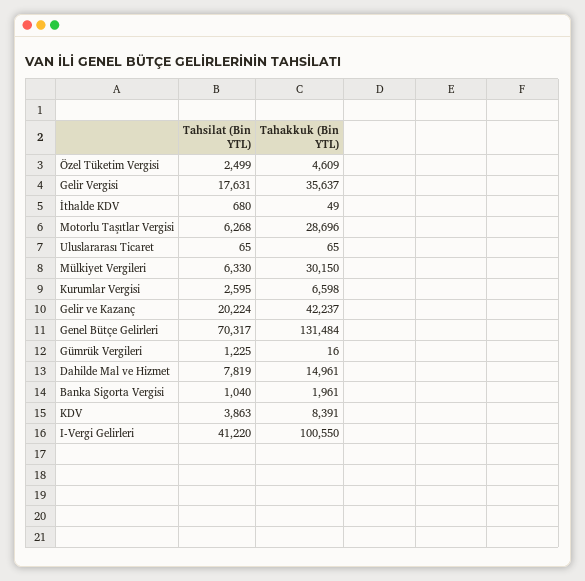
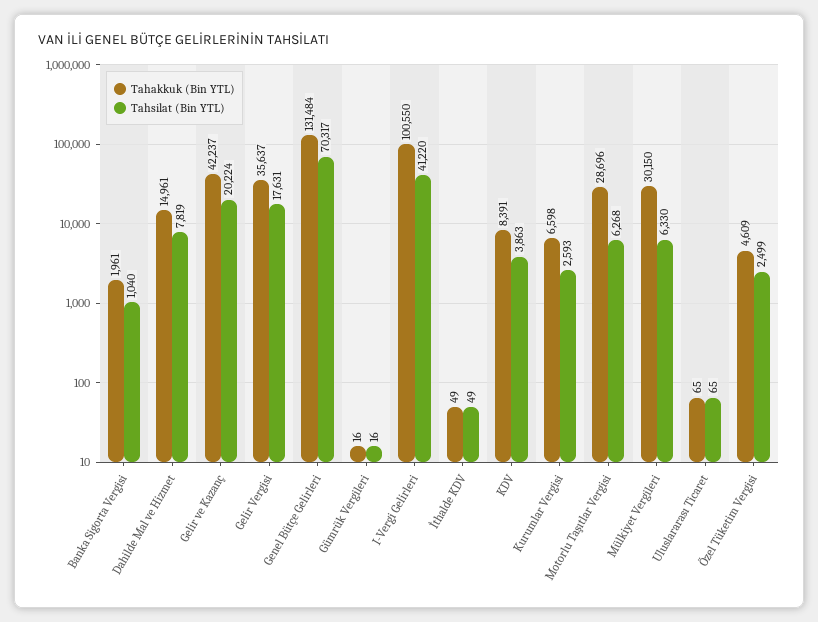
  {
    "Tahsilat (Bin YTL)": {
      "Özel Tüketim Vergisi": 2499,
      "Gelir Vergisi": 17631,
-     "İthalde KDV": 680,
+     "İthalde KDV": 49,
      "Motorlu Taşıtlar Vergisi": 6268,
      "Uluslararası Ticaret": 65,
      "Mülkiyet Vergileri": 6330,
-     "Kurumlar Vergisi": 2595,
+     "Kurumlar Vergisi": 2593,
      "Gelir ve Kazanç": 20224,
      "Genel Bütçe Gelirleri": 70317,
-     "Gümrük Vergileri": 1225,
+     "Gümrük Vergileri": 16,
      "Dahilde Mal ve Hizmet": 7819,
      "Banka Sigorta Vergisi": 1040,
      "KDV": 3863,
      "I-Vergi Gelirleri": 41220
    },
    "Tahakkuk (Bin YTL)": {
      "Özel Tüketim Vergisi": 4609,
      "Gelir Vergisi": 35637,
      "İthalde KDV": 49,
      "Motorlu Taşıtlar Vergisi": 28696,
      "Uluslararası Ticaret": 65,
      "Mülkiyet Vergileri": 30150,
      "Kurumlar Vergisi": 6598,
      "Gelir ve Kazanç": 42237,
      "Genel Bütçe Gelirleri": 131484,
      "Gümrük Vergileri": 16,
      "Dahilde Mal ve Hizmet": 14961,
      "Banka Sigorta Vergisi": 1961,
      "KDV": 8391,
      "I-Vergi Gelirleri": 100550
    }
  }

